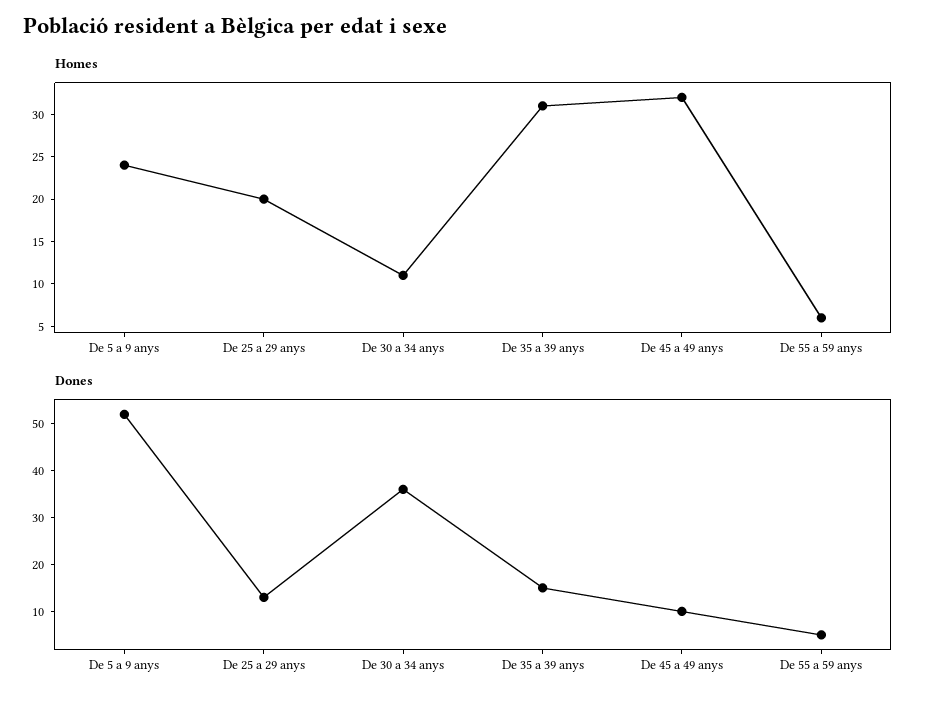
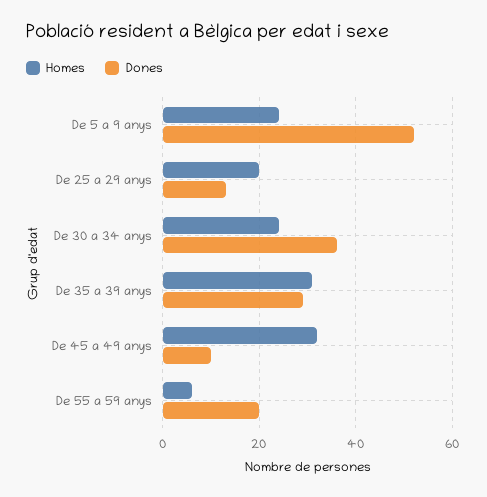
  {
    "Homes": {
      "De 5 a 9 anys": 24,
      "De 25 a 29 anys": 20,
-     "De 30 a 34 anys": 11,
+     "De 30 a 34 anys": 25,
      "De 35 a 39 anys": 31,
      "De 45 a 49 anys": 32,
      "De 55 a 59 anys": 6
    },
    "Dones": {
      "De 5 a 9 anys": 50,
      "De 25 a 29 anys": 15,
      "De 30 a 34 anys": 35,
-     "De 35 a 39 anys": 15,
+     "De 35 a 39 anys": 30,
      "De 45 a 49 anys": 10,
-     "De 55 a 59 anys": 5
+     "De 55 a 59 anys": 20
    }
  }

